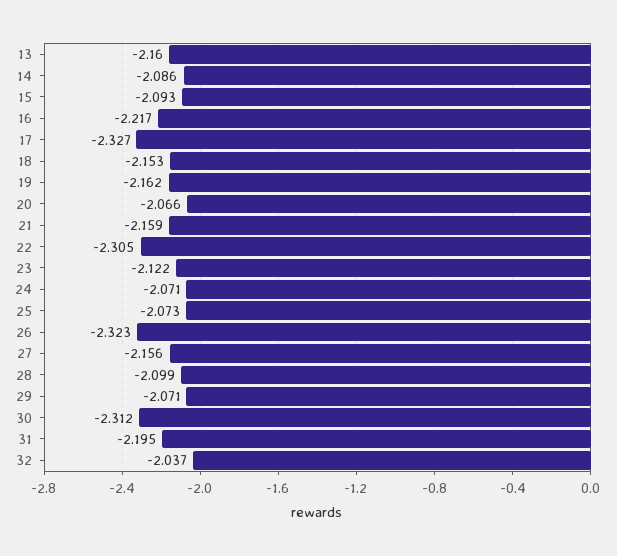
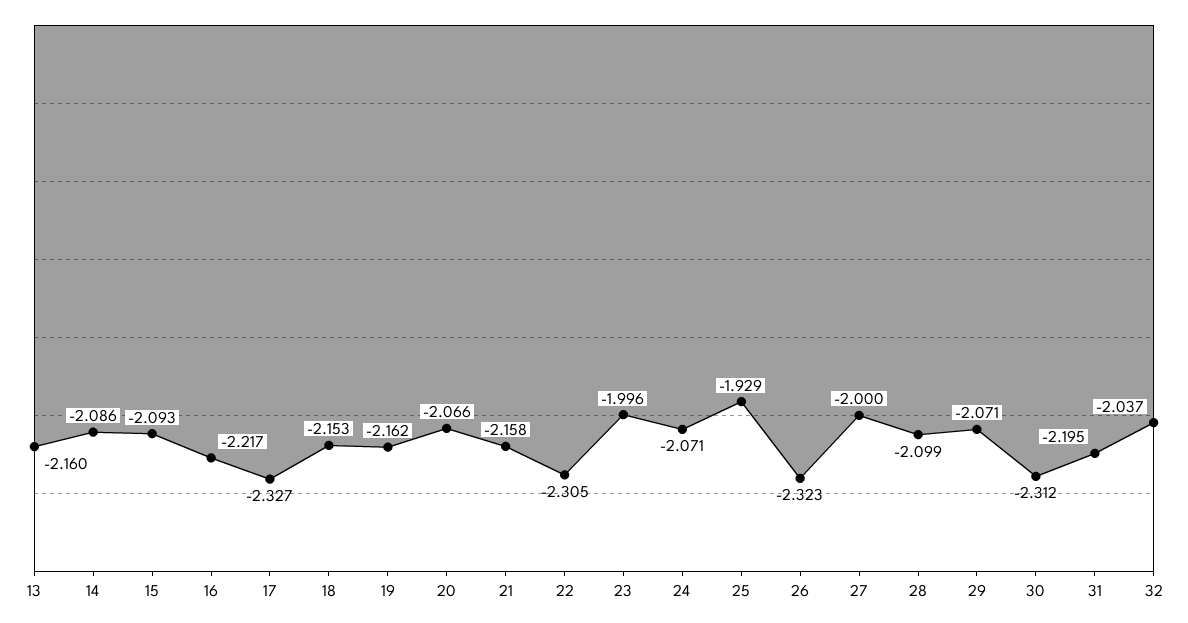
  {
    "13": -2.16,
    "14": -2.086,
    "15": -2.093,
    "16": -2.217,
    "17": -2.327,
    "18": -2.153,
    "19": -2.162,
    "20": -2.066,
-   "21": -2.159,
+   "21": -2.158,
    "22": -2.305,
-   "23": -2.122,
+   "23": -1.996,
    "24": -2.071,
-   "25": -2.073,
+   "25": -1.929,
    "26": -2.323,
-   "27": -2.156,
+   "27": -2,
    "28": -2.099,
    "29": -2.071,
    "30": -2.312,
    "31": -2.195,
    "32": -2.037
  }

